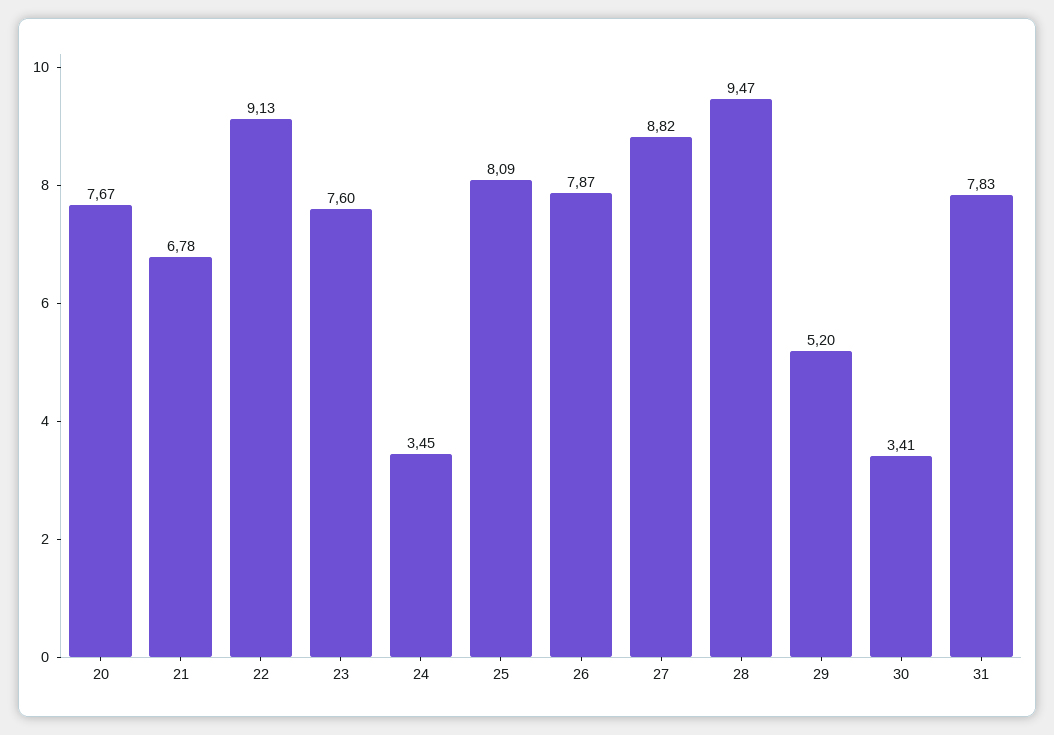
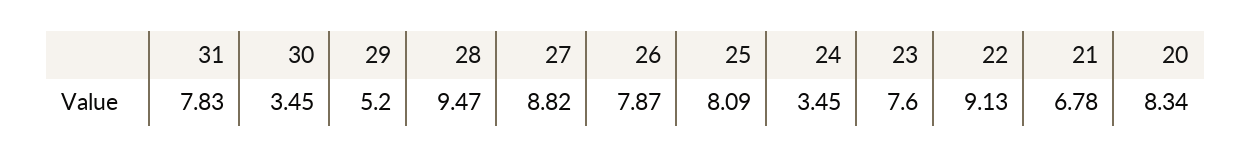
  {
-   "20": 7.67,
+   "20": 8.34,
    "21": 6.78,
    "22": 9.13,
    "23": 7.6,
    "24": 3.45,
    "25": 8.09,
    "26": 7.87,
    "27": 8.82,
    "28": 9.47,
    "29": 5.2,
-   "30": 3.41,
+   "30": 3.45,
    "31": 7.83
  }

